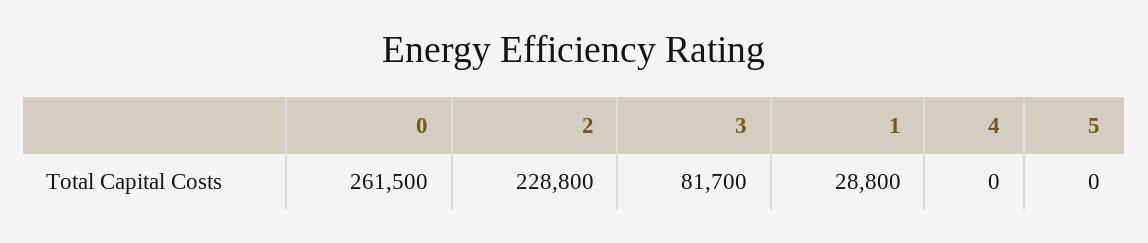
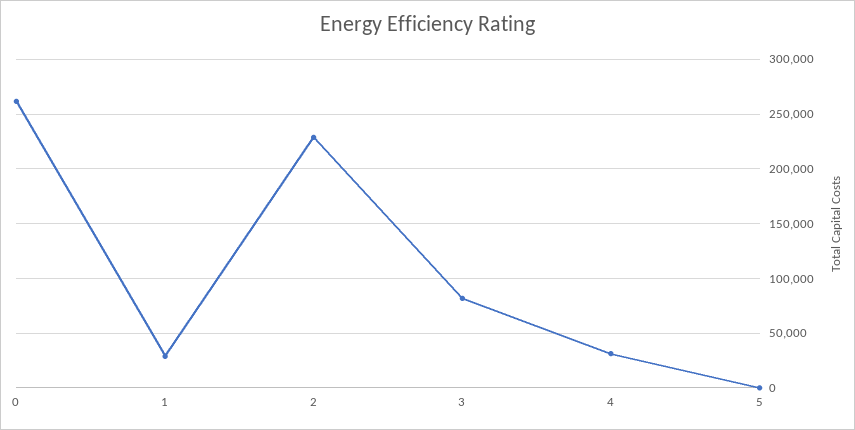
  {
    "0": 261500,
    "2": 228800,
    "3": 81700,
    "1": 28800,
-   "4": 0,
+   "4": 30000,
    "5": 0
  }

